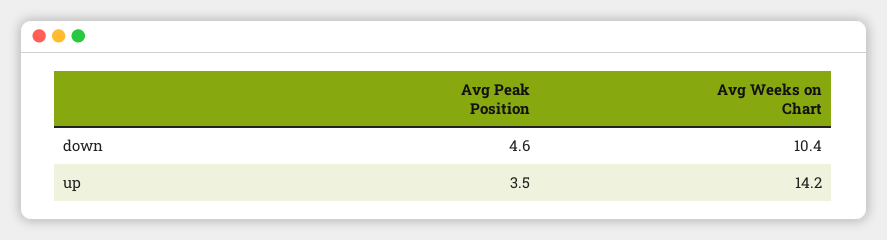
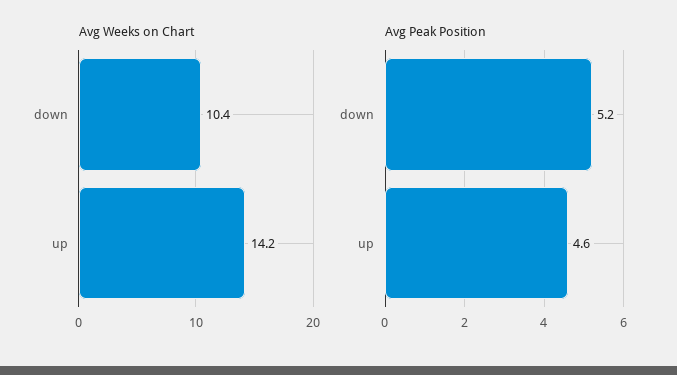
  {
    "Avg Peak Position": {
-     "down": 4.6,
+     "down": 5.2,
-     "up": 3.5
+     "up": 4.6
    },
    "Avg Weeks on Chart": {
      "down": 10.4,
      "up": 14.2
    }
  }

